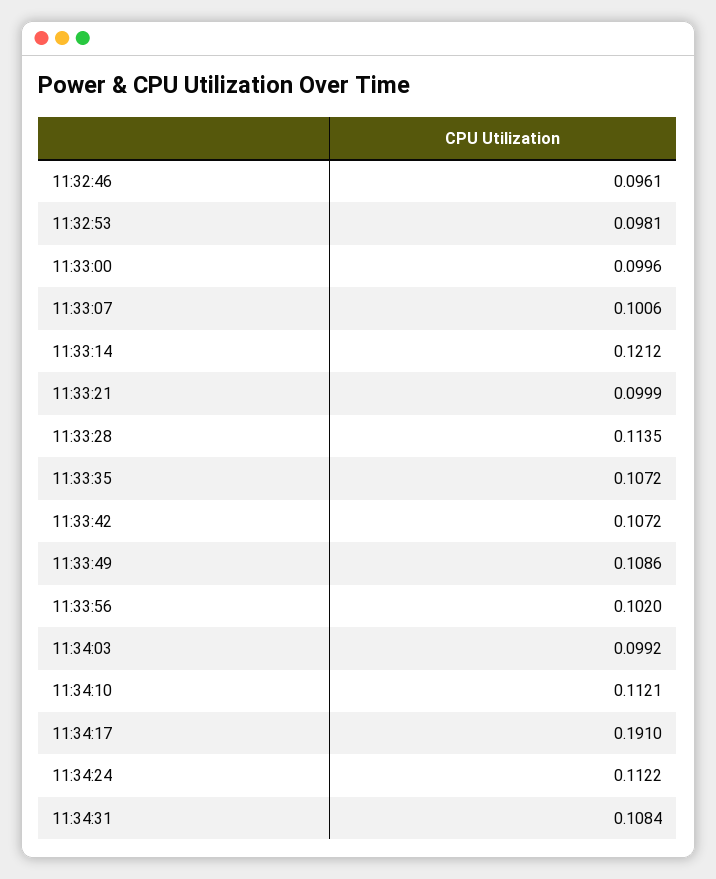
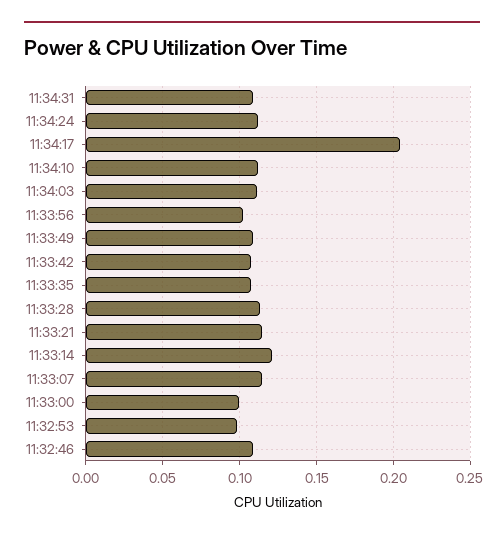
  {
-   "11:32:46": 0.0961,
+   "11:32:46": 0.11,
    "11:32:53": 0.0981,
    "11:33:00": 0.0996,
-   "11:33:07": 0.1006,
+   "11:33:07": 0.115,
    "11:33:14": 0.1212,
-   "11:33:21": 0.0999,
+   "11:33:21": 0.115,
    "11:33:28": 0.1135,
    "11:33:35": 0.1072,
    "11:33:42": 0.1072,
    "11:33:49": 0.1086,
    "11:33:56": 0.102,
-   "11:34:03": 0.0992,
+   "11:34:03": 0.11,
    "11:34:10": 0.1121,
-   "11:34:17": 0.191,
+   "11:34:17": 0.205,
    "11:34:24": 0.1122,
    "11:34:31": 0.1084
  }

